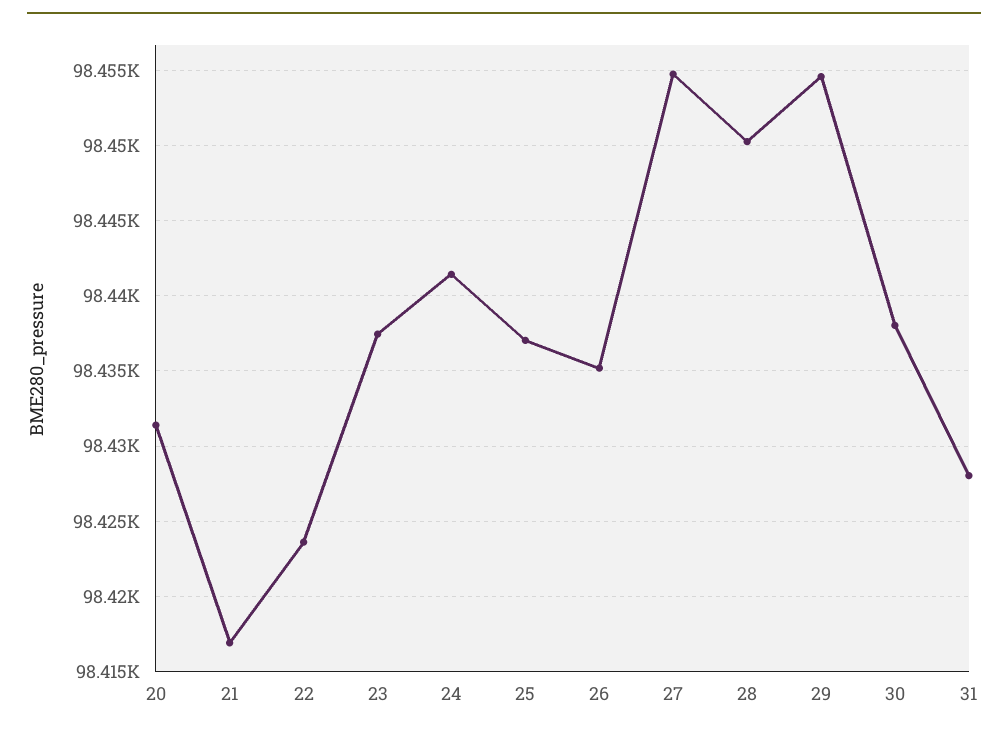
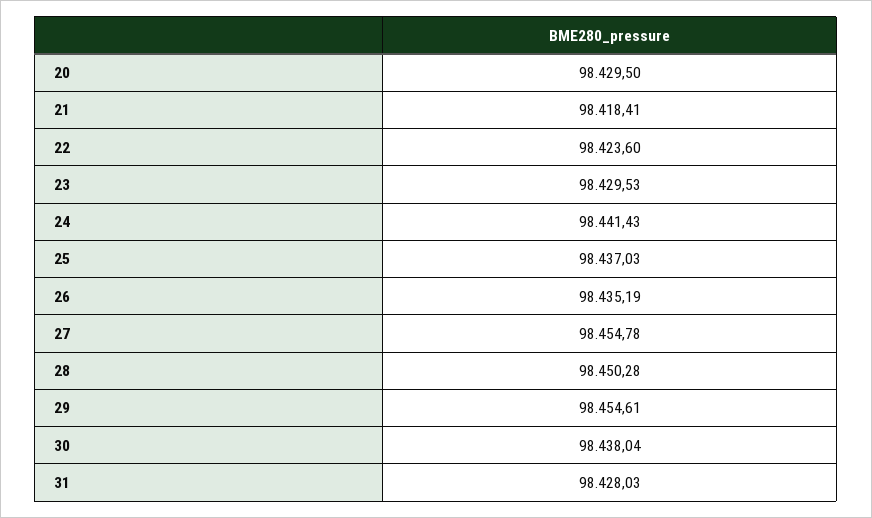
  {
-   "20": 98431.5,
+   "20": 98429.5,
-   "21": 98417,
+   "21": 98418.41,
    "22": 98423.6,
-   "23": 98437.5,
+   "23": 98429.53,
    "24": 98441.43,
    "25": 98437.03,
    "26": 98435.19,
    "27": 98454.78,
    "28": 98450.28,
    "29": 98454.61,
    "30": 98438.04,
    "31": 98428.03
  }

